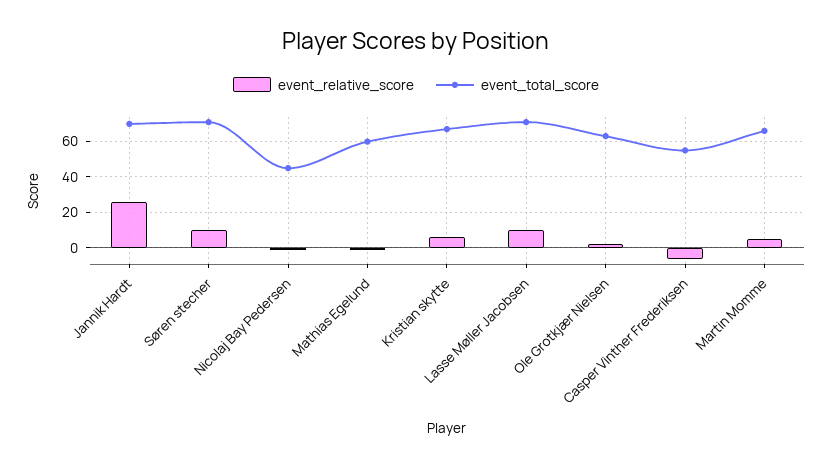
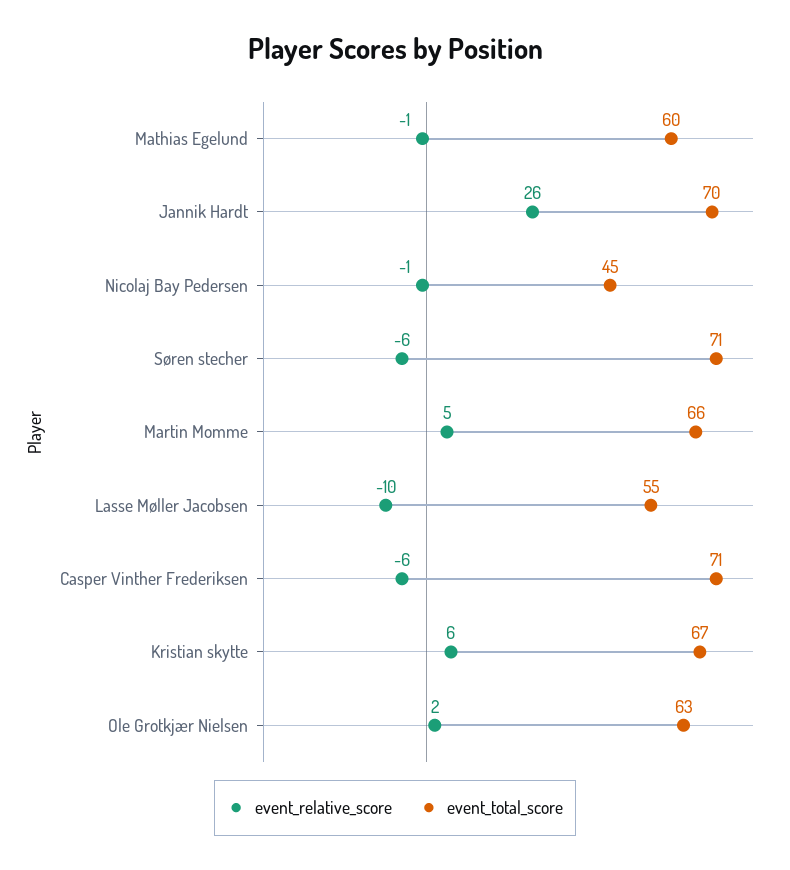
  {
    "event_relative_score": {
      "Jannik Hardt": 26,
-     "Søren stecher": 10,
+     "Søren stecher": -6,
      "Nicolaj Bay Pedersen": -1,
      "Mathias Egelund": -1,
      "Kristian skytte": 6,
-     "Lasse Møller Jacobsen": 10,
+     "Lasse Møller Jacobsen": -10,
      "Ole Grotkjær Nielsen": 2,
      "Casper Vinther Frederiksen": -6,
      "Martin Momme": 5
    },
    "event_total_score": {
      "Jannik Hardt": 70,
      "Søren stecher": 71,
      "Nicolaj Bay Pedersen": 45,
      "Mathias Egelund": 60,
      "Kristian skytte": 67,
-     "Lasse Møller Jacobsen": 70,
+     "Lasse Møller Jacobsen": 55,
      "Ole Grotkjær Nielsen": 63,
-     "Casper Vinther Frederiksen": 55,
+     "Casper Vinther Frederiksen": 71,
      "Martin Momme": 66
    }
  }

